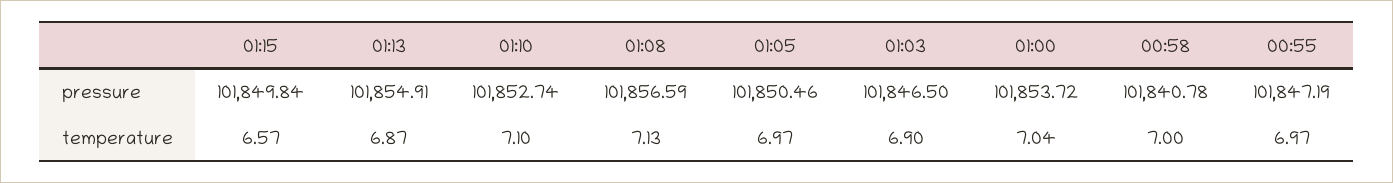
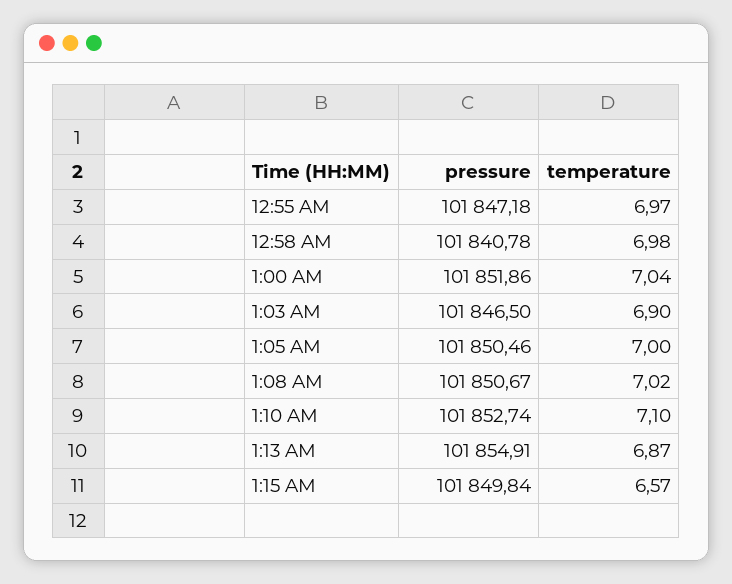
  {
    "01:15": {
      "pressure": 101849.84,
      "temperature": 6.57
    },
    "01:13": {
      "pressure": 101854.91,
      "temperature": 6.87
    },
    "01:10": {
      "pressure": 101852.74,
      "temperature": 7.1
    },
    "01:08": {
-     "pressure": 101856.59,
+     "pressure": 101850.67,
-     "temperature": 7.13
+     "temperature": 7.02
    },
    "01:05": {
      "pressure": 101850.46,
-     "temperature": 6.97
+     "temperature": 7
    },
    "01:03": {
      "pressure": 101846.5,
      "temperature": 6.9
    },
    "01:00": {
-     "pressure": 101853.72,
+     "pressure": 101851.86,
      "temperature": 7.04
    },
    "00:58": {
      "pressure": 101840.78,
-     "temperature": 7
+     "temperature": 6.98
    },
    "00:55": {
-     "pressure": 101847.19,
+     "pressure": 101847.18,
      "temperature": 6.97
    }
  }

